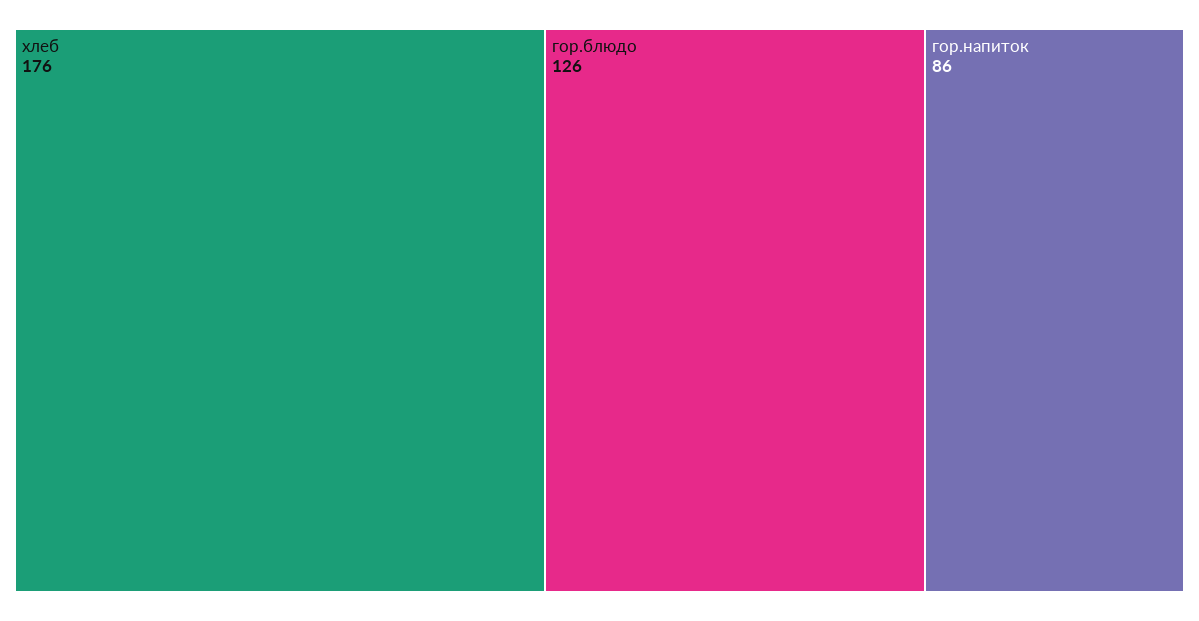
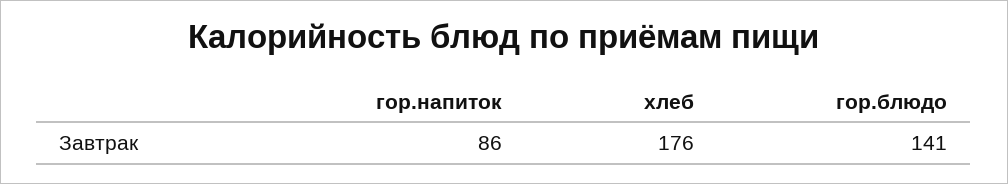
  {
    "хлеб": 176,
-   "гор.блюдо": 126,
+   "гор.блюдо": 141,
    "гор.напиток": 86
  }

